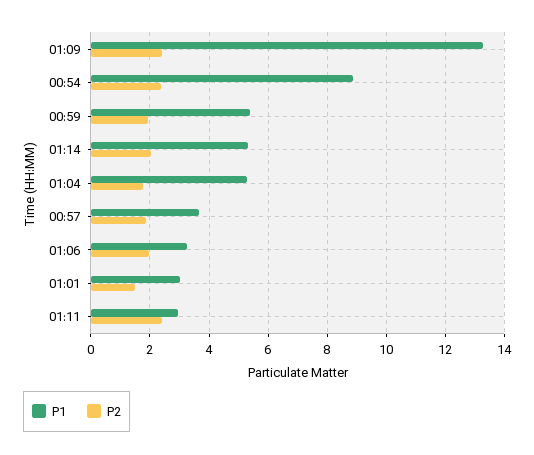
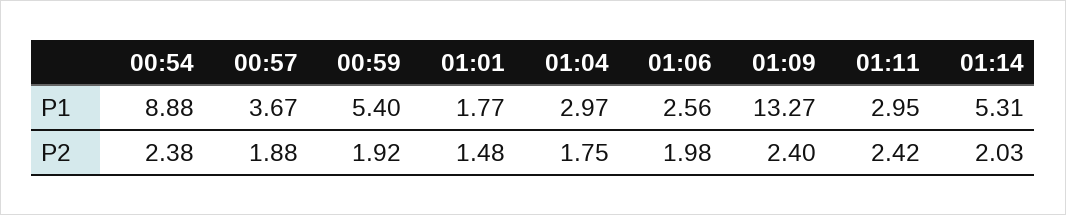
  {
    "P1": {
      "01:09": 13.27,
      "00:54": 8.88,
      "00:59": 5.4,
      "01:14": 5.31,
-     "01:04": 5.25,
+     "01:04": 2.97,
      "00:57": 3.67,
-     "01:06": 3.25,
+     "01:06": 2.56,
-     "01:01": 3,
+     "01:01": 1.77,
      "01:11": 2.95
    },
    "P2": {
      "01:09": 2.4,
      "00:54": 2.38,
      "00:59": 1.92,
      "01:14": 2.03,
      "01:04": 1.75,
      "00:57": 1.88,
      "01:06": 1.98,
      "01:01": 1.48,
      "01:11": 2.42
    }
  }

